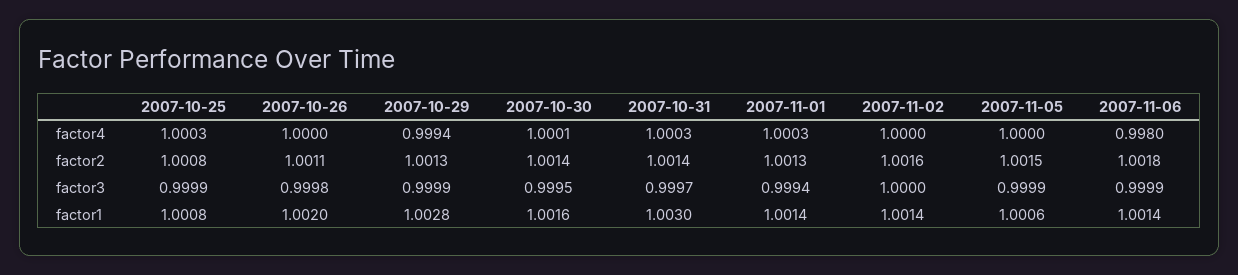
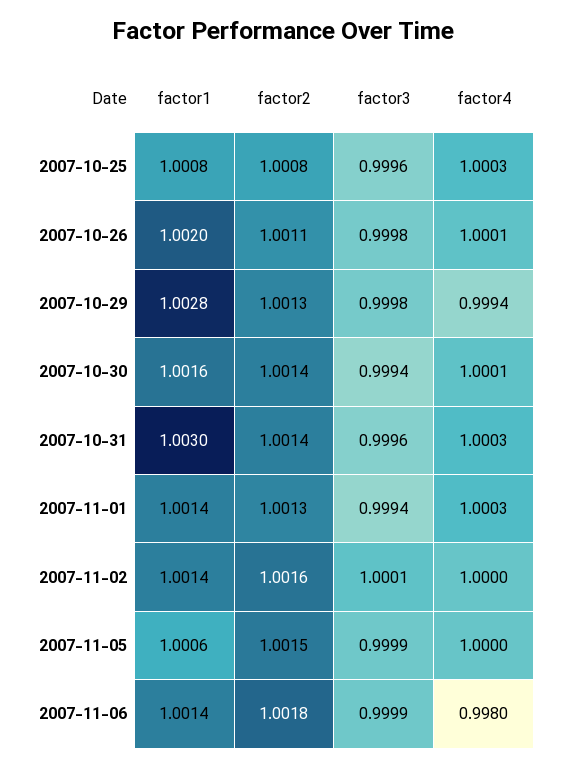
  {
    "2007-10-25": {
      "factor4": 1.0003,
      "factor2": 1.0008,
-     "factor3": 0.9999,
+     "factor3": 0.9996,
      "factor1": 1.0008
    },
    "2007-10-26": {
-     "factor4": 1,
+     "factor4": 1.0001,
      "factor2": 1.0011,
      "factor3": 0.9998,
      "factor1": 1.002
    },
    "2007-10-29": {
      "factor4": 0.9994,
      "factor2": 1.0013,
-     "factor3": 0.9999,
+     "factor3": 0.9998,
      "factor1": 1.0028
    },
    "2007-10-30": {
      "factor4": 1.0001,
      "factor2": 1.0014,
-     "factor3": 0.9995,
+     "factor3": 0.9994,
      "factor1": 1.0016
    },
    "2007-10-31": {
      "factor4": 1.0003,
      "factor2": 1.0014,
-     "factor3": 0.9997,
+     "factor3": 0.9996,
      "factor1": 1.003
    },
    "2007-11-01": {
      "factor4": 1.0003,
      "factor2": 1.0013,
      "factor3": 0.9994,
      "factor1": 1.0014
    },
    "2007-11-02": {
      "factor4": 1,
      "factor2": 1.0016,
-     "factor3": 1,
+     "factor3": 1.0001,
      "factor1": 1.0014
    },
    "2007-11-05": {
      "factor4": 1,
      "factor2": 1.0015,
      "factor3": 0.9999,
      "factor1": 1.0006
    },
    "2007-11-06": {
      "factor4": 0.998,
      "factor2": 1.0018,
      "factor3": 0.9999,
      "factor1": 1.0014
    }
  }

